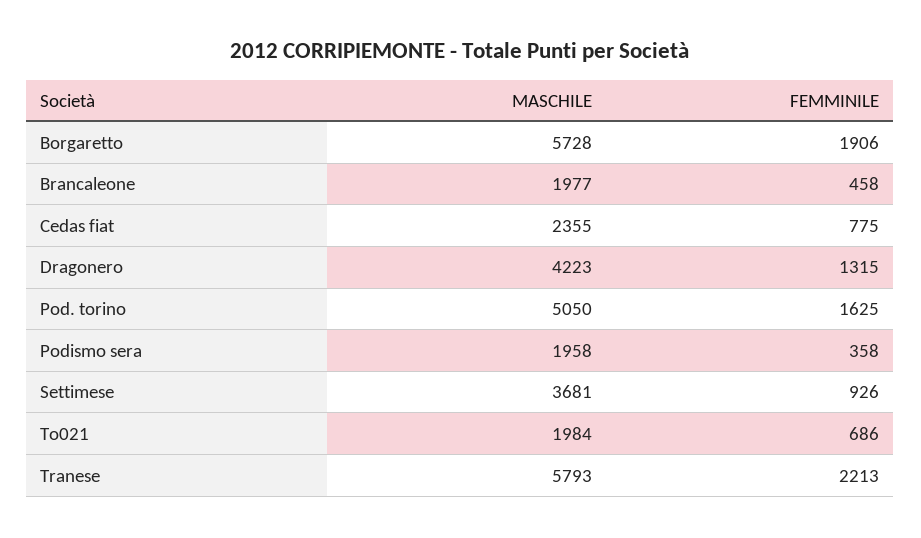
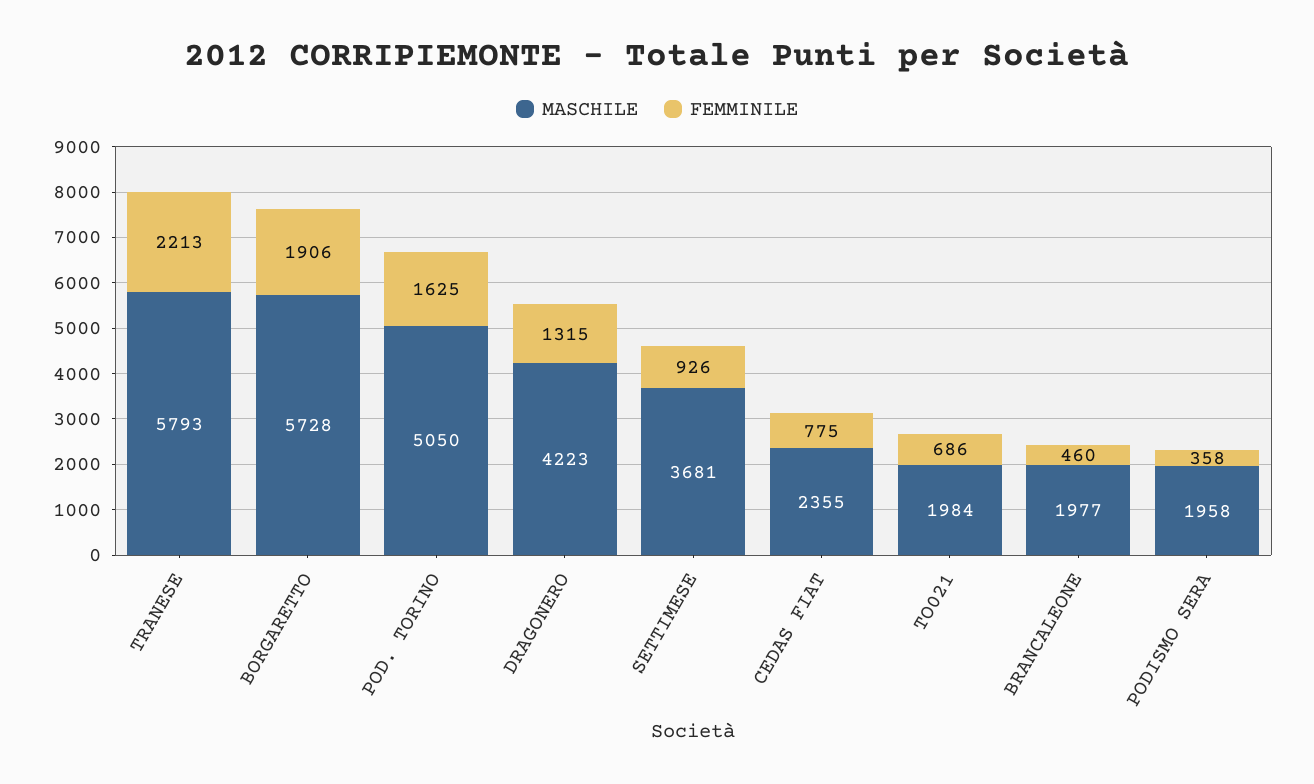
  {
    "MASCHILE": {
      "Borgaretto": 5728,
      "Brancaleone": 1977,
      "Cedas fiat": 2355,
      "Dragonero": 4223,
      "Pod. torino": 5050,
      "Podismo sera": 1958,
      "Settimese": 3681,
      "To021": 1984,
      "Tranese": 5793
    },
    "FEMMINILE": {
      "Borgaretto": 1906,
-     "Brancaleone": 458,
+     "Brancaleone": 460,
      "Cedas fiat": 775,
      "Dragonero": 1315,
      "Pod. torino": 1625,
      "Podismo sera": 358,
      "Settimese": 926,
      "To021": 686,
      "Tranese": 2213
    }
  }

